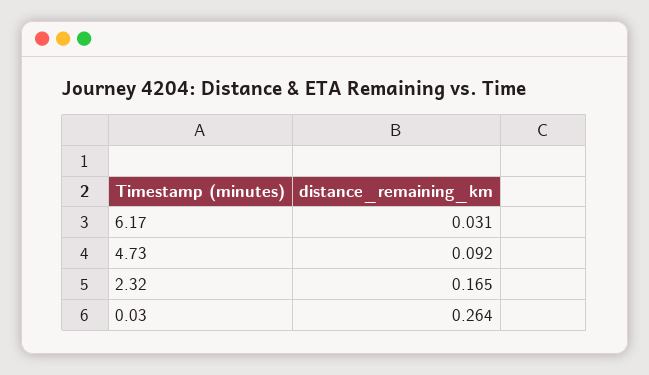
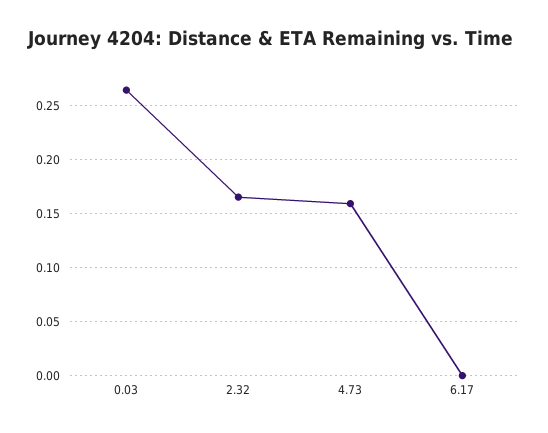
  {
-   "6.17": 0.031,
+   "6.17": 0,
-   "4.73": 0.092,
+   "4.73": 0.16,
    "2.32": 0.165,
    "0.03": 0.264
  }

